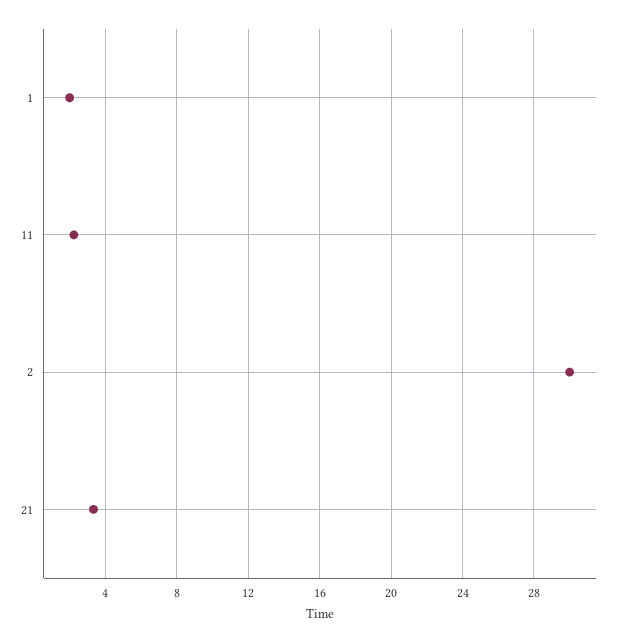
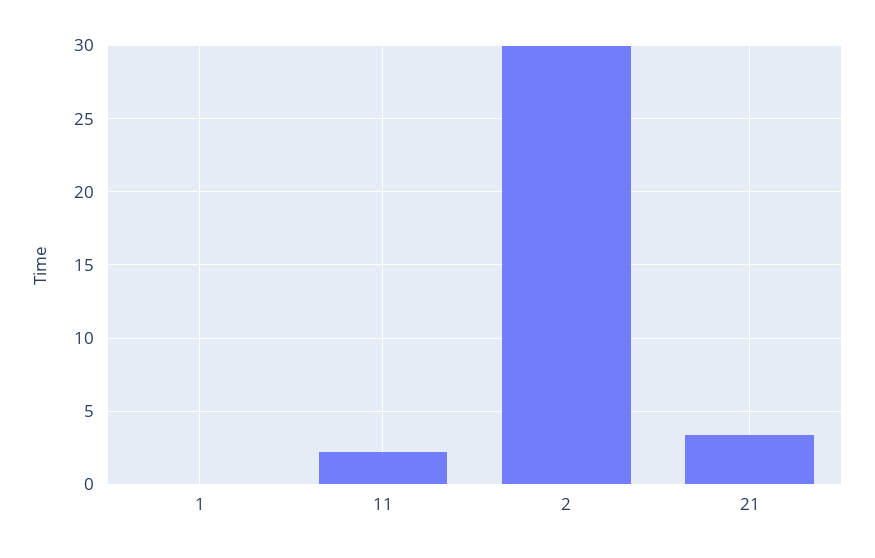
  {
-   "1": 2,
+   "1": 0,
    "11": 2,
    "2": 30,
    "21": 3.5
  }

